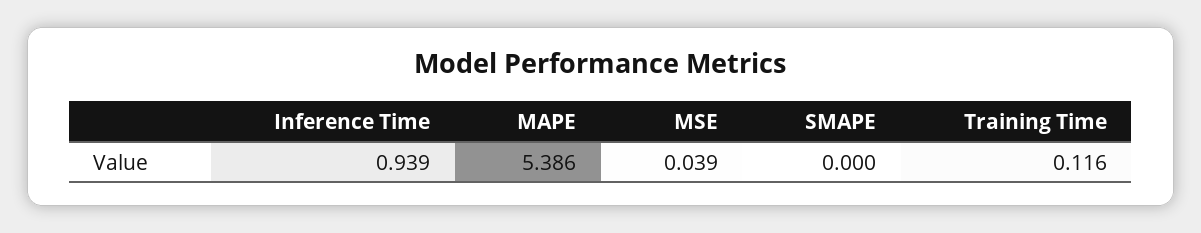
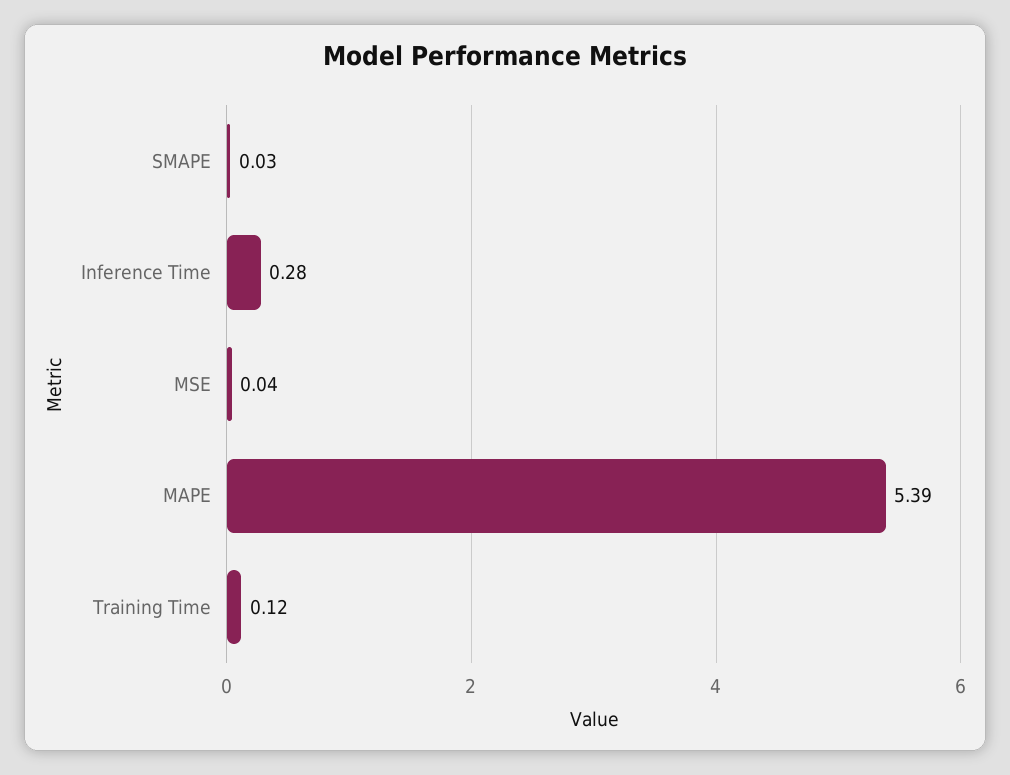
  {
-   "Inference Time": 0.939,
+   "Inference Time": 0.28,
    "MAPE": 5.386,
    "MSE": 0.039,
-   "SMAPE": 0,
+   "SMAPE": 0.03,
    "Training Time": 0.116
  }

